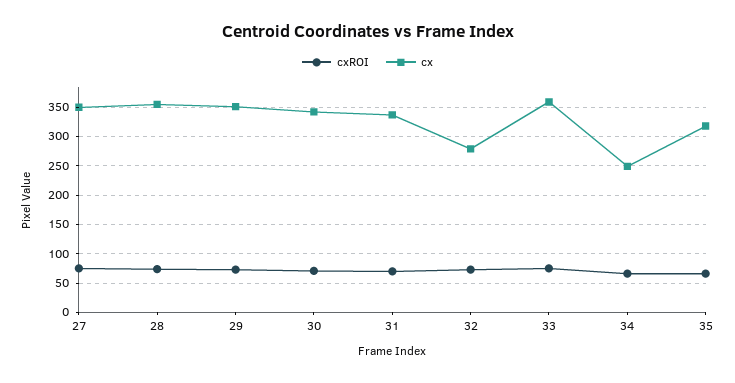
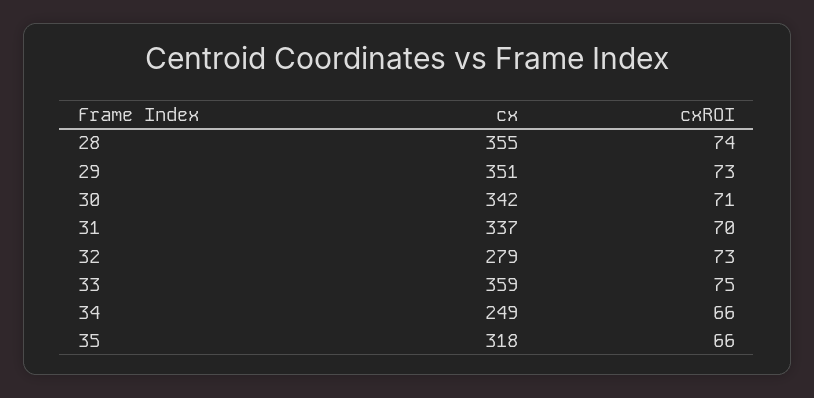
  {
    "cxROI": {
-     "27": 75,
      "28": 74,
      "29": 73,
      "30": 71,
      "31": 70,
      "32": 73,
      "33": 75,
      "34": 66,
      "35": 66
    },
    "cx": {
-     "27": 350,
      "28": 355,
      "29": 351,
      "30": 342,
      "31": 337,
      "32": 279,
      "33": 359,
      "34": 249,
      "35": 318
    }
  }

